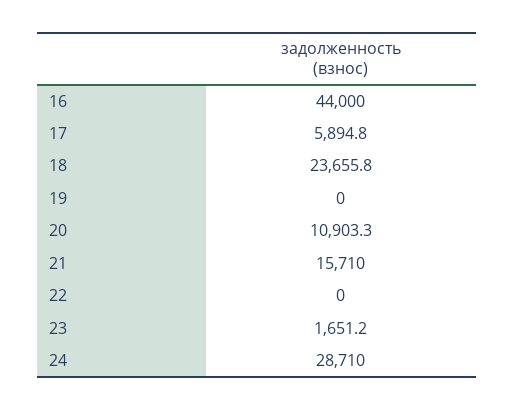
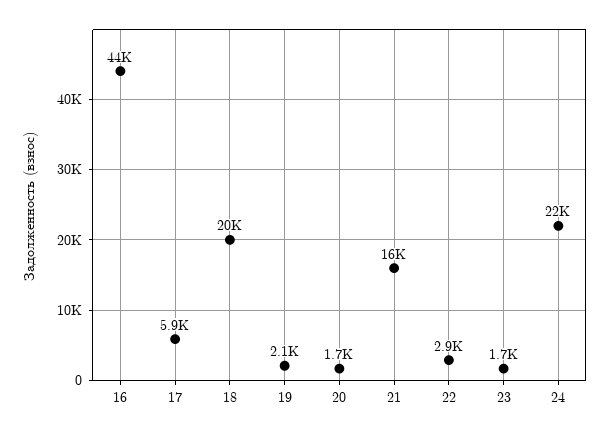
  {
    "16": 44000,
    "17": 5894.8,
-   "18": 23655.8,
+   "18": 20000,
-   "19": 0,
+   "19": 2100,
-   "20": 10903.3,
+   "20": 1700,
    "21": 15710,
-   "22": 0,
+   "22": 2900,
    "23": 1651.2,
-   "24": 28710
+   "24": 22000
  }

